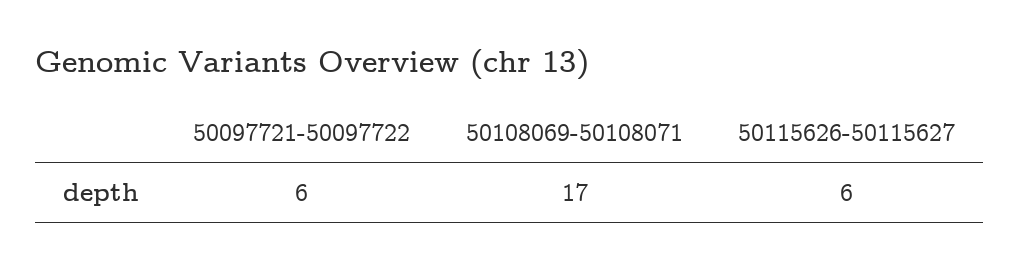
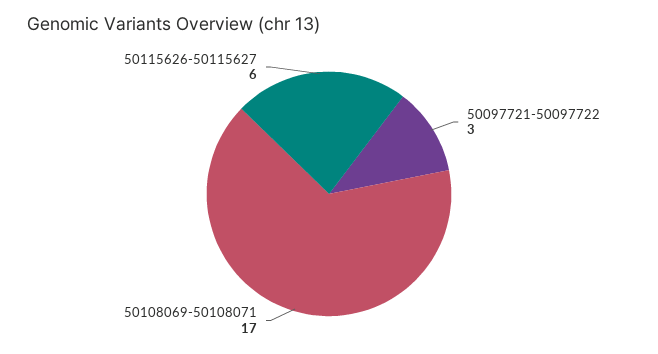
  {
-   "50097721-50097722": 6,
+   "50097721-50097722": 3,
    "50108069-50108071": 17,
    "50115626-50115627": 6
  }

